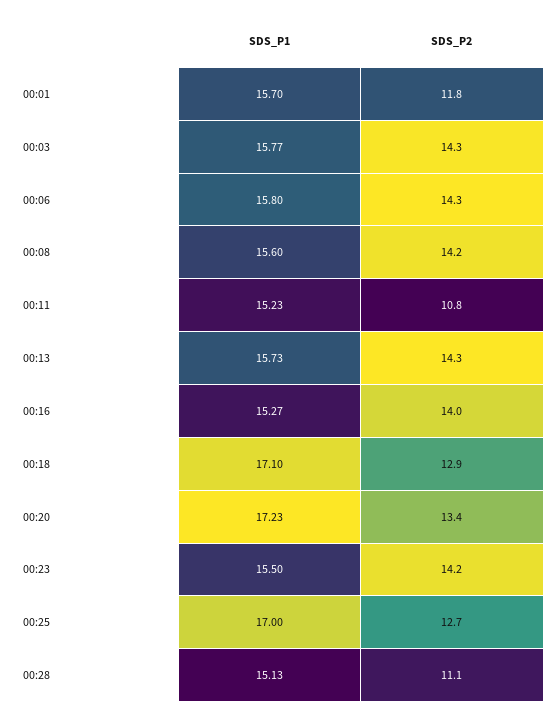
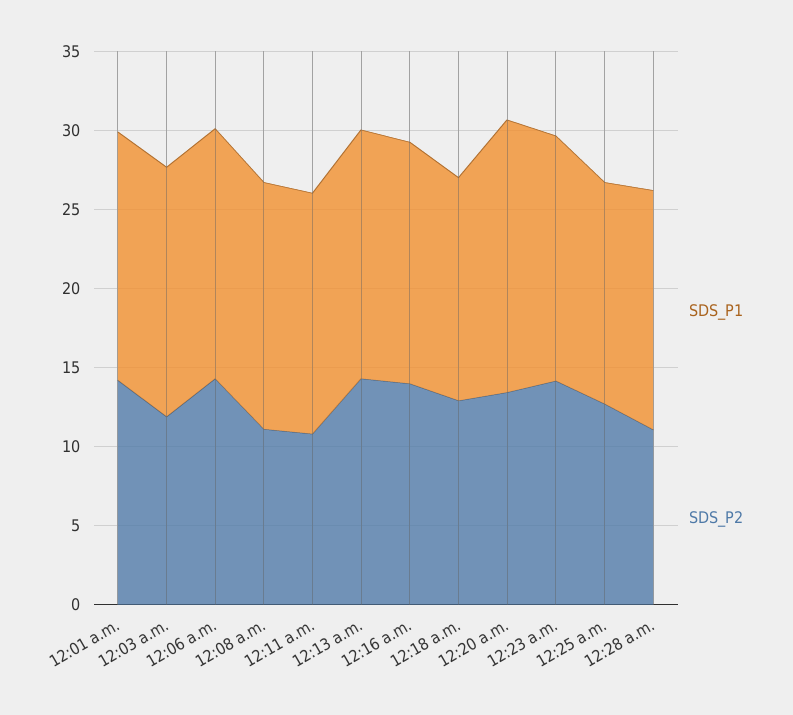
  {
    "SDS_P1": {
      "00:01": 15.7,
      "00:03": 15.77,
      "00:06": 15.8,
      "00:08": 15.6,
      "00:11": 15.23,
      "00:13": 15.73,
      "00:16": 15.27,
-     "00:18": 17.1,
+     "00:18": 14,
      "00:20": 17.23,
      "00:23": 15.5,
-     "00:25": 17,
+     "00:25": 14,
      "00:28": 15.13
    },
    "SDS_P2": {
-     "00:01": 11.8,
+     "00:01": 14,
-     "00:03": 14.3,
+     "00:03": 12,
      "00:06": 14.3,
-     "00:08": 14.2,
+     "00:08": 11,
      "00:11": 10.8,
      "00:13": 14.3,
      "00:16": 14,
      "00:18": 12.9,
      "00:20": 13.4,
      "00:23": 14.2,
      "00:25": 12.7,
      "00:28": 11.1
    }
  }

